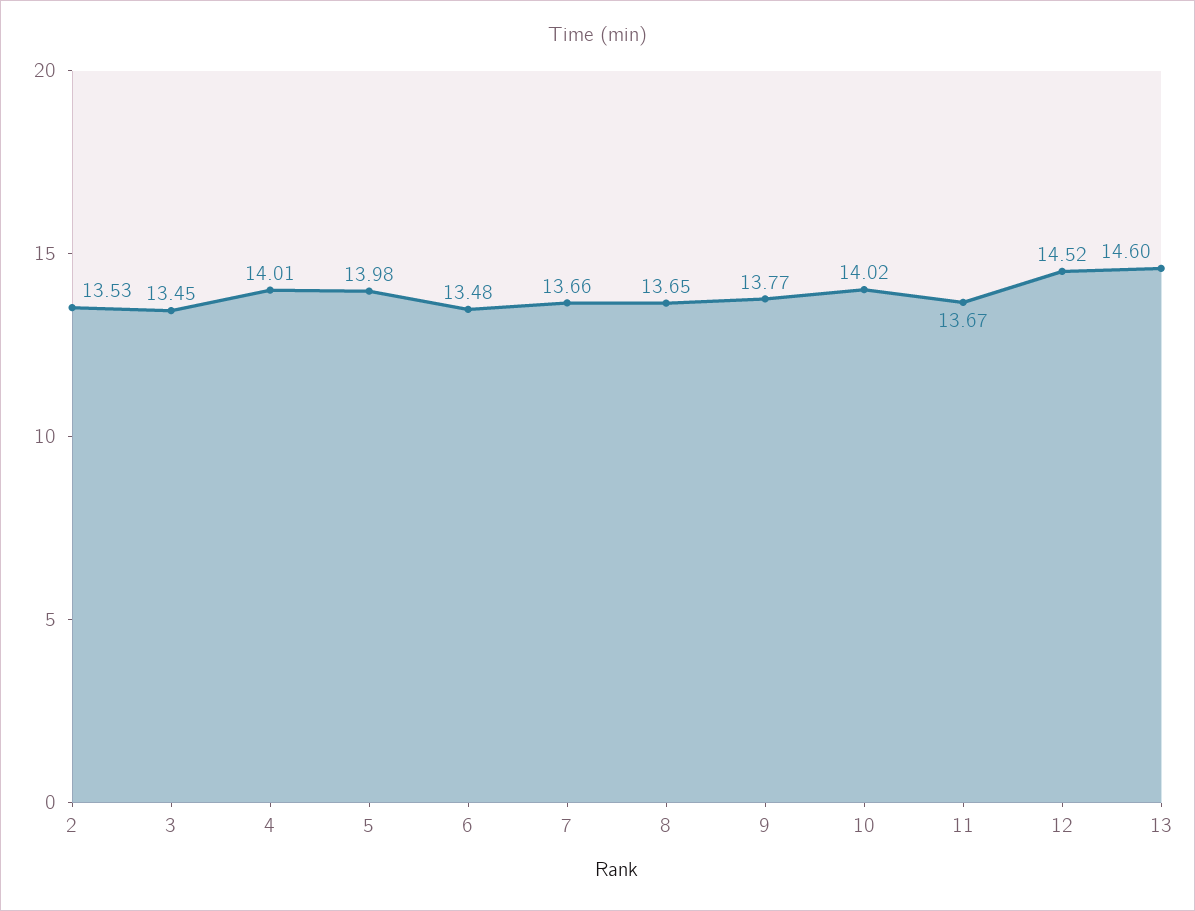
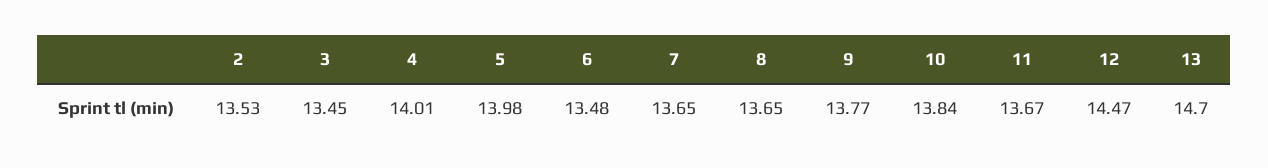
  {
    "2": 13.53,
    "3": 13.45,
    "4": 14.01,
    "5": 13.98,
    "6": 13.48,
-   "7": 13.66,
+   "7": 13.65,
    "8": 13.65,
    "9": 13.77,
-   "10": 14.02,
+   "10": 13.84,
    "11": 13.67,
-   "12": 14.52,
+   "12": 14.47,
-   "13": 14.6
+   "13": 14.7
  }

